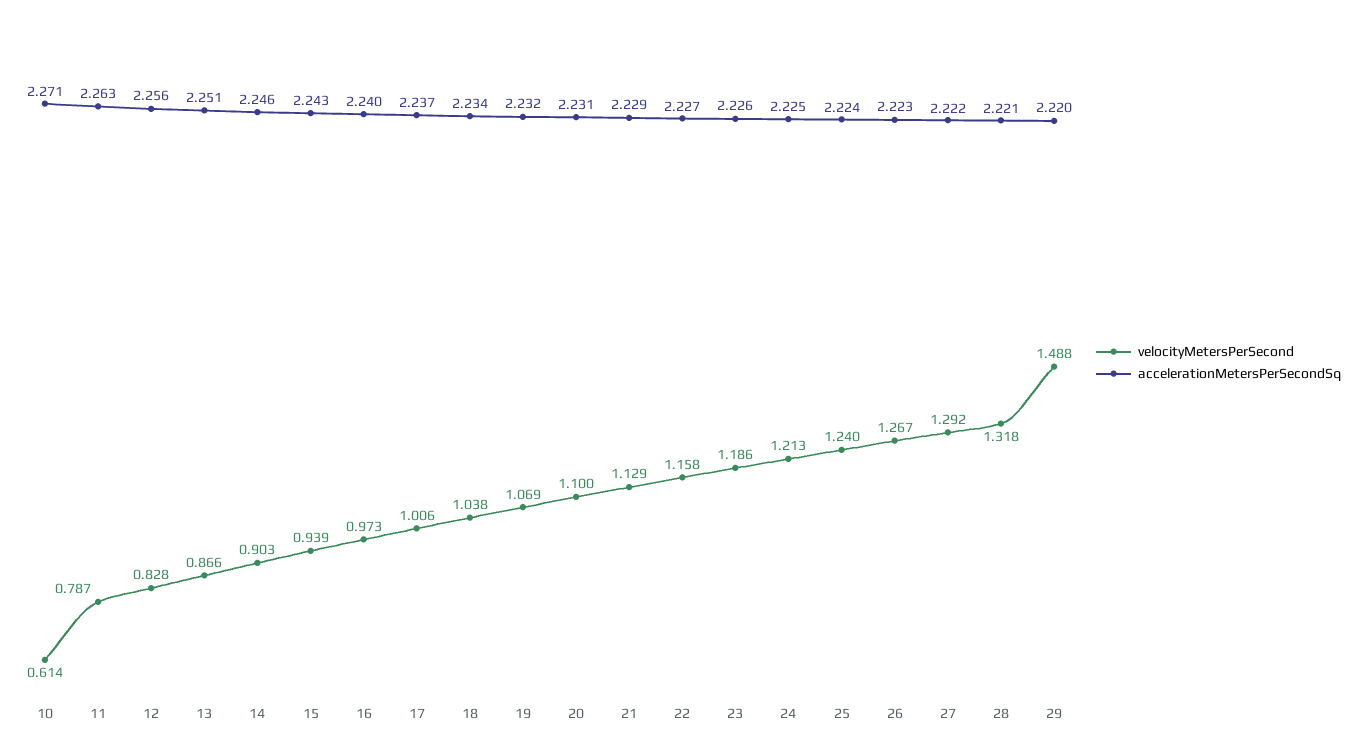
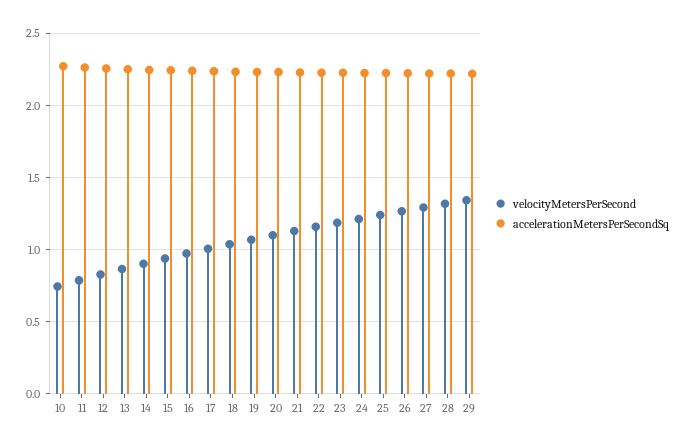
  {
    "velocityMetersPerSecond": {
-     "10": 0.614,
+     "10": 0.75,
      "11": 0.787,
      "12": 0.828,
      "13": 0.866,
      "14": 0.903,
      "15": 0.939,
      "16": 0.973,
      "17": 1.006,
      "18": 1.038,
      "19": 1.069,
      "20": 1.1,
      "21": 1.129,
      "22": 1.158,
      "23": 1.186,
      "24": 1.213,
      "25": 1.24,
      "26": 1.267,
      "27": 1.292,
      "28": 1.318,
-     "29": 1.488
+     "29": 1.35
    },
    "accelerationMetersPerSecondSq": {
      "10": 2.271,
      "11": 2.263,
      "12": 2.256,
      "13": 2.251,
      "14": 2.246,
      "15": 2.243,
      "16": 2.24,
      "17": 2.237,
      "18": 2.234,
      "19": 2.232,
      "20": 2.231,
      "21": 2.229,
      "22": 2.227,
      "23": 2.226,
      "24": 2.225,
      "25": 2.224,
      "26": 2.223,
      "27": 2.222,
      "28": 2.221,
      "29": 2.22
    }
  }

